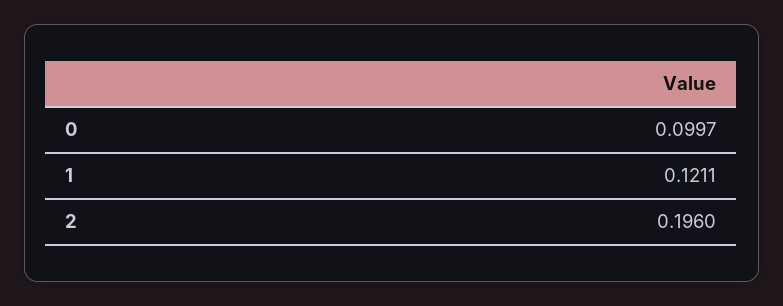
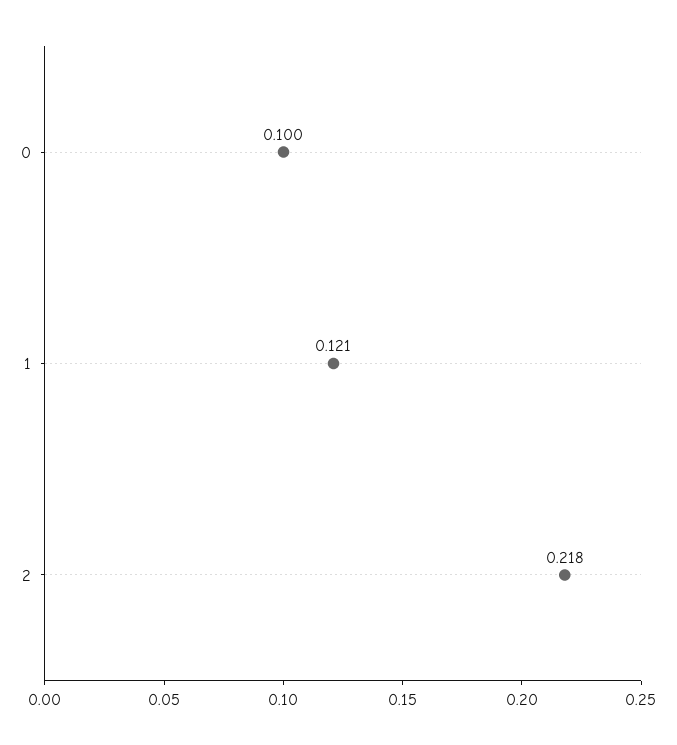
  {
    "0": 0.0997,
    "1": 0.1211,
-   "2": 0.196
+   "2": 0.218
  }

